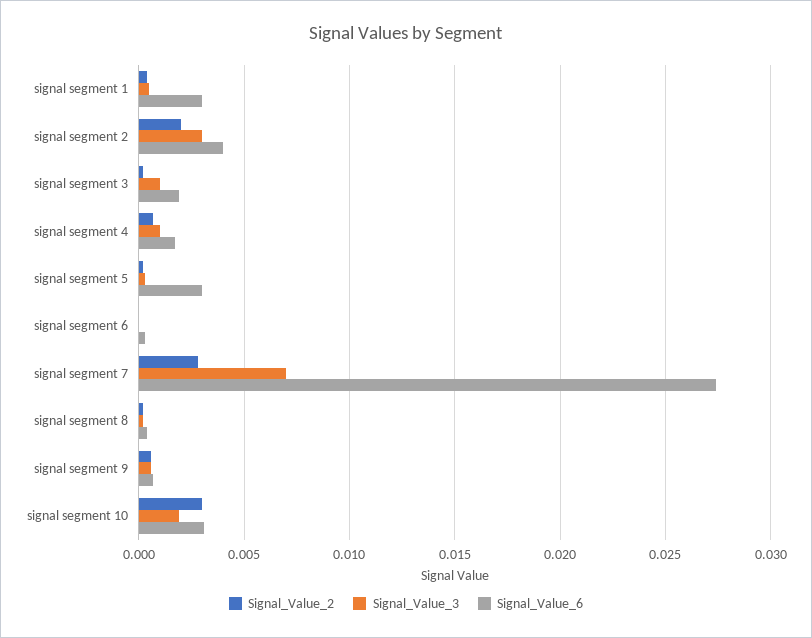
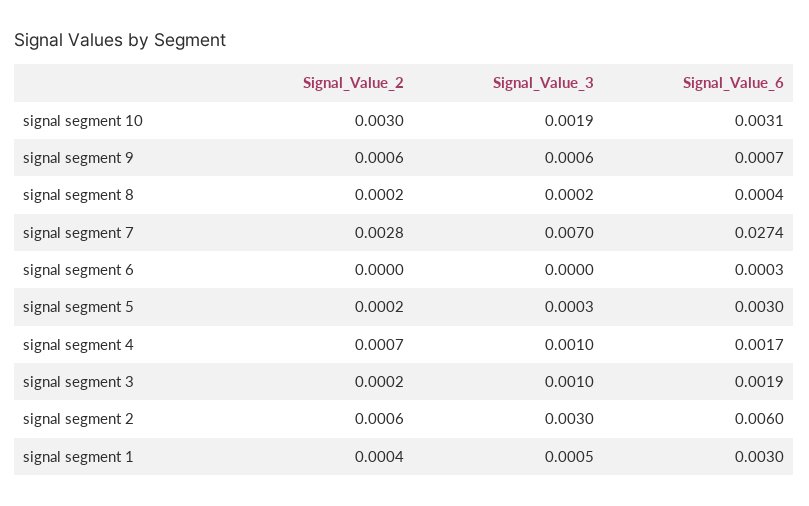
  {
    "Signal_Value_2": {
      "signal segment 1": 0.0004,
-     "signal segment 2": 0.002,
+     "signal segment 2": 0.0006,
      "signal segment 3": 0.0002,
      "signal segment 4": 0.0007,
      "signal segment 5": 0.0002,
      "signal segment 6": 0,
      "signal segment 7": 0.0028,
      "signal segment 8": 0.0002,
      "signal segment 9": 0.0006,
      "signal segment 10": 0.003
    },
    "Signal_Value_3": {
      "signal segment 1": 0.0005,
      "signal segment 2": 0.003,
      "signal segment 3": 0.001,
      "signal segment 4": 0.001,
      "signal segment 5": 0.0003,
      "signal segment 6": 0,
      "signal segment 7": 0.007,
      "signal segment 8": 0.0002,
      "signal segment 9": 0.0006,
      "signal segment 10": 0.0019
    },
    "Signal_Value_6": {
      "signal segment 1": 0.003,
-     "signal segment 2": 0.004,
+     "signal segment 2": 0.006,
      "signal segment 3": 0.0019,
      "signal segment 4": 0.0017,
      "signal segment 5": 0.003,
      "signal segment 6": 0.0003,
      "signal segment 7": 0.0274,
      "signal segment 8": 0.0004,
      "signal segment 9": 0.0007,
      "signal segment 10": 0.0031
    }
  }

